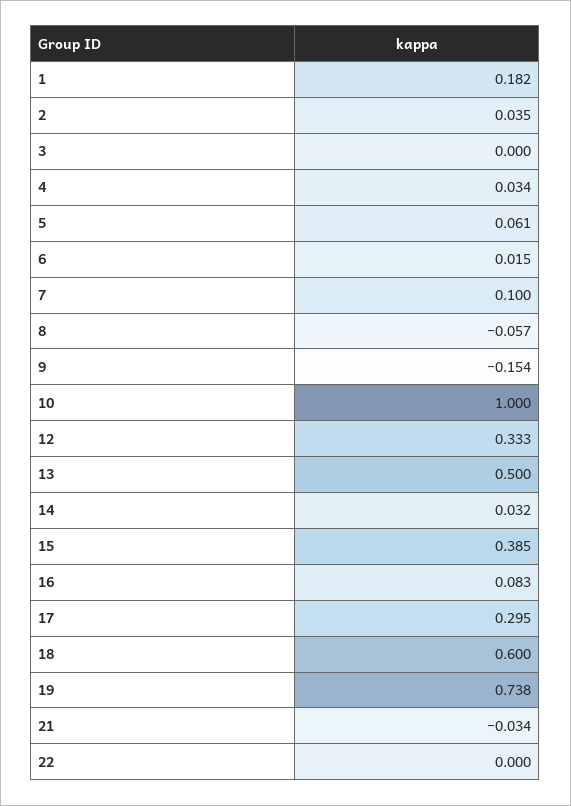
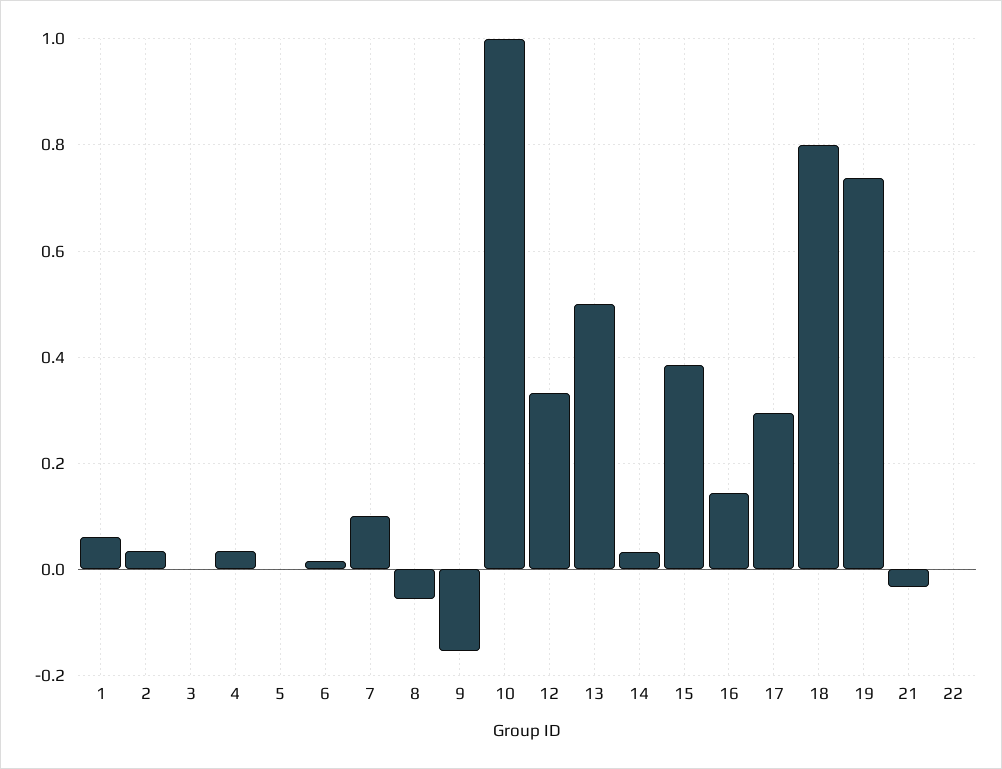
  {
-   "1": 0.182,
+   "1": 0.06,
    "2": 0.035,
    "3": 0,
    "4": 0.034,
-   "5": 0.061,
+   "5": 0,
    "6": 0.015,
    "7": 0.1,
    "8": -0.057,
    "9": -0.154,
    "10": 1,
    "12": 0.333,
    "13": 0.5,
    "14": 0.032,
    "15": 0.385,
-   "16": 0.083,
+   "16": 0.14,
    "17": 0.295,
-   "18": 0.6,
+   "18": 0.8,
    "19": 0.738,
    "21": -0.034,
    "22": 0
  }

